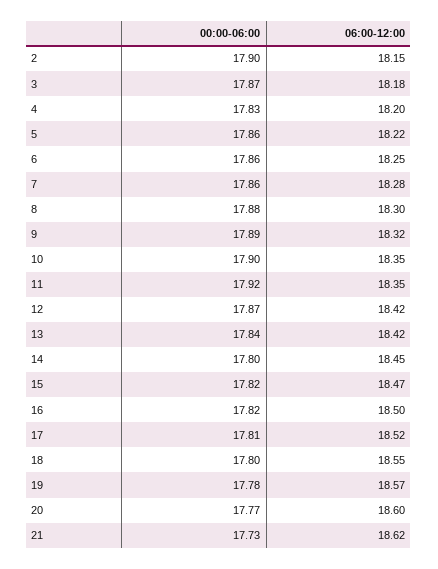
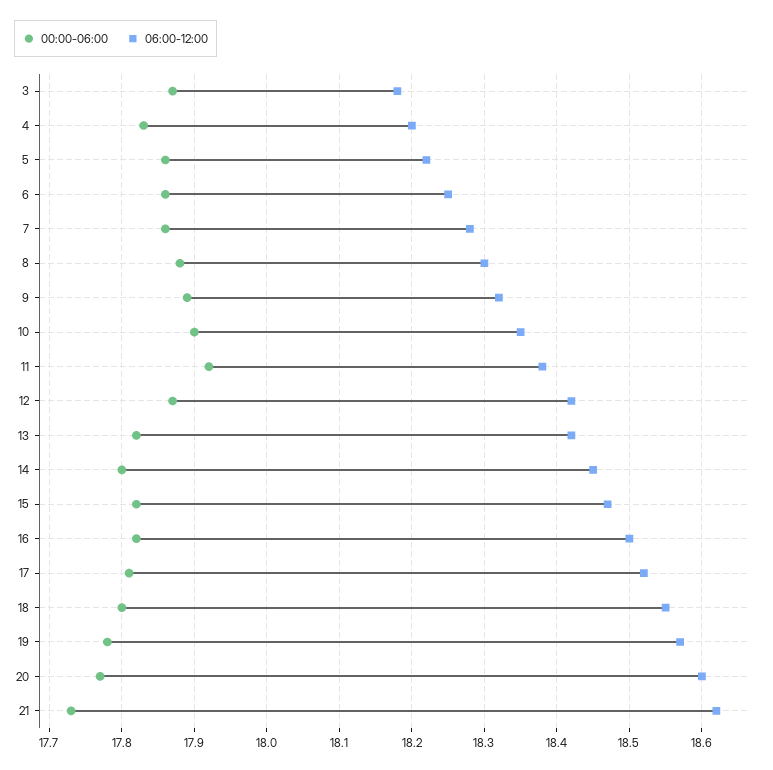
  {
    "00:00-06:00": {
-     "2": 17.9,
      "3": 17.87,
      "4": 17.83,
      "5": 17.86,
      "6": 17.86,
      "7": 17.86,
      "8": 17.88,
      "9": 17.89,
      "10": 17.9,
      "11": 17.92,
      "12": 17.87,
-     "13": 17.84,
+     "13": 17.82,
      "14": 17.8,
      "15": 17.82,
      "16": 17.82,
      "17": 17.81,
      "18": 17.8,
      "19": 17.78,
      "20": 17.77,
      "21": 17.73
    },
    "06:00-12:00": {
-     "2": 18.15,
      "3": 18.18,
      "4": 18.2,
      "5": 18.22,
      "6": 18.25,
      "7": 18.28,
      "8": 18.3,
      "9": 18.32,
      "10": 18.35,
-     "11": 18.35,
+     "11": 18.38,
      "12": 18.42,
      "13": 18.42,
      "14": 18.45,
      "15": 18.47,
      "16": 18.5,
      "17": 18.52,
      "18": 18.55,
      "19": 18.57,
      "20": 18.6,
      "21": 18.62
    }
  }

